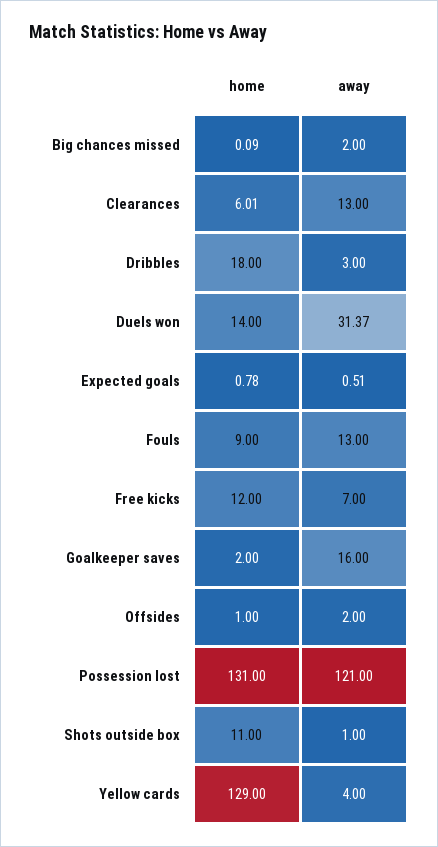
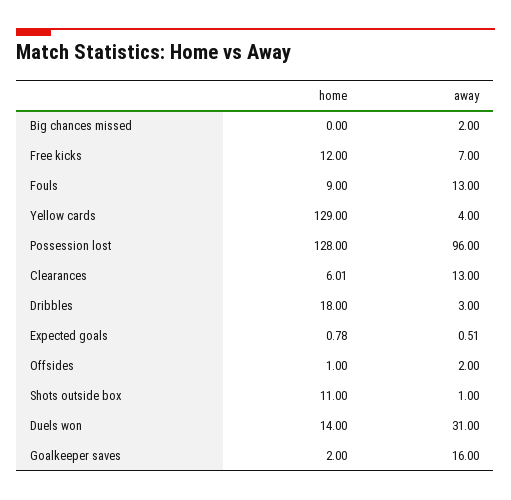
  {
    "home": {
-     "Big chances missed": 0.09,
+     "Big chances missed": 0,
      "Clearances": 6.01,
      "Dribbles": 18,
      "Duels won": 14,
      "Expected goals": 0.78,
      "Fouls": 9,
      "Free kicks": 12,
      "Goalkeeper saves": 2,
      "Offsides": 1,
-     "Possession lost": 131,
+     "Possession lost": 128,
      "Shots outside box": 11,
      "Yellow cards": 129
    },
    "away": {
      "Big chances missed": 2,
      "Clearances": 13,
      "Dribbles": 3,
-     "Duels won": 31.37,
+     "Duels won": 31,
      "Expected goals": 0.51,
      "Fouls": 13,
      "Free kicks": 7,
      "Goalkeeper saves": 16,
      "Offsides": 2,
-     "Possession lost": 121,
+     "Possession lost": 96,
      "Shots outside box": 1,
      "Yellow cards": 4
    }
  }

